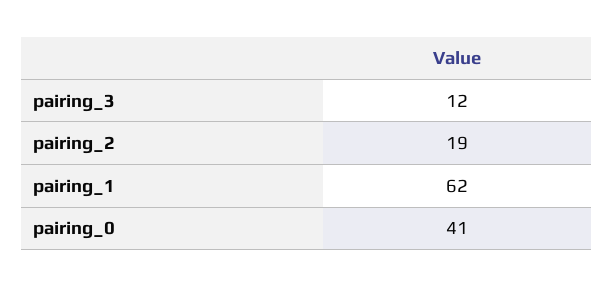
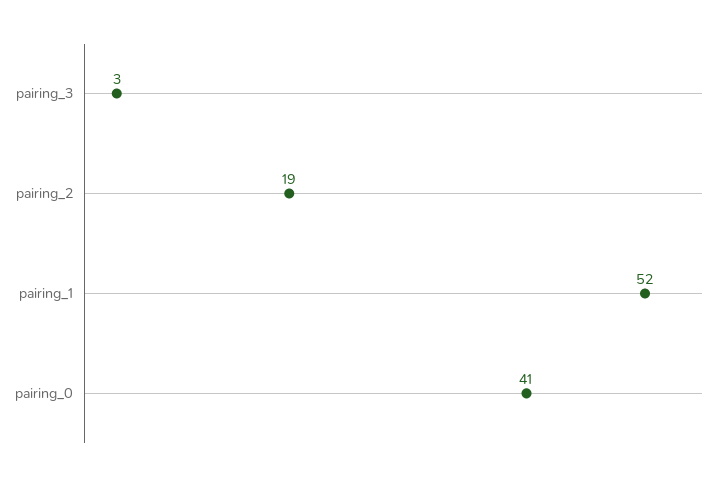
  {
-   "pairing_3": 12,
+   "pairing_3": 3,
    "pairing_2": 19,
-   "pairing_1": 62,
+   "pairing_1": 52,
    "pairing_0": 41
  }

